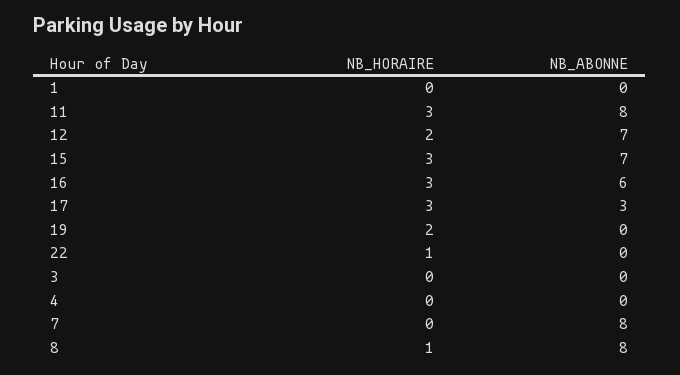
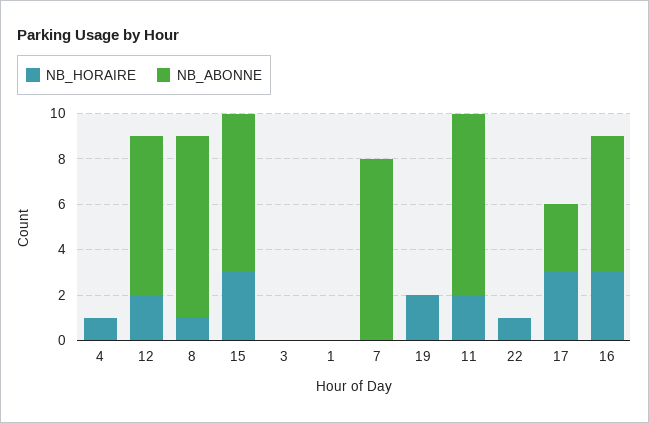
  {
    "NB_HORAIRE": {
      "1": 0,
-     "11": 3,
+     "11": 2,
      "12": 2,
      "15": 3,
      "16": 3,
      "17": 3,
      "19": 2,
      "22": 1,
      "3": 0,
-     "4": 0,
+     "4": 1,
      "7": 0,
      "8": 1
    },
    "NB_ABONNE": {
      "1": 0,
      "11": 8,
      "12": 7,
      "15": 7,
      "16": 6,
      "17": 3,
      "19": 0,
      "22": 0,
      "3": 0,
      "4": 0,
      "7": 8,
      "8": 8
    }
  }

